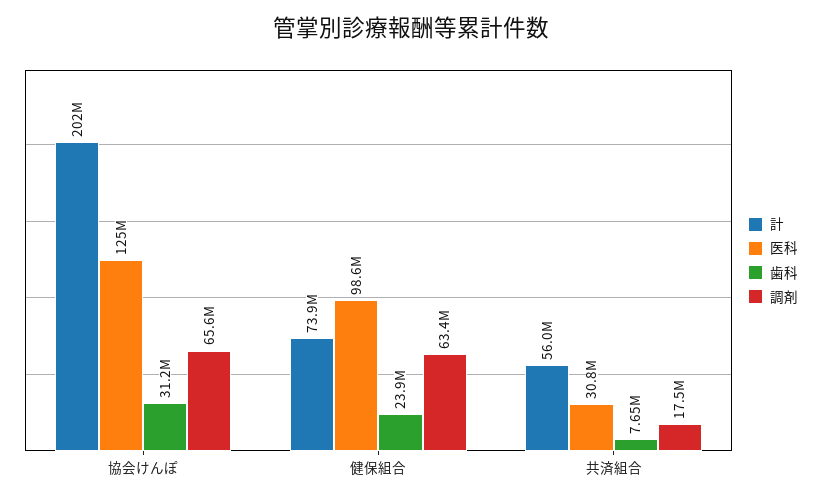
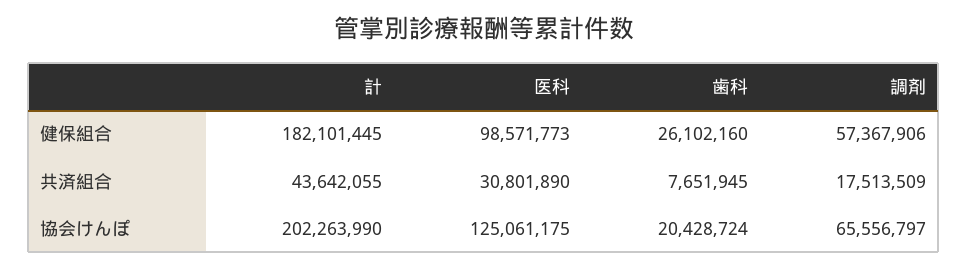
  {
    "計": {
      "協会けんぽ": 202263990,
-     "健保組合": 73900000,
+     "健保組合": 182101445,
-     "共済組合": 56000000
+     "共済組合": 43642055
    },
    "医科": {
      "協会けんぽ": 125061175,
      "健保組合": 98571773,
      "共済組合": 30801890
    },
    "歯科": {
-     "協会けんぽ": 31200000,
+     "協会けんぽ": 20428724,
-     "健保組合": 23900000,
+     "健保組合": 26102160,
      "共済組合": 7651945
    },
    "調剤": {
      "協会けんぽ": 65556797,
-     "健保組合": 63400000,
+     "健保組合": 57367906,
      "共済組合": 17513509
    }
  }

